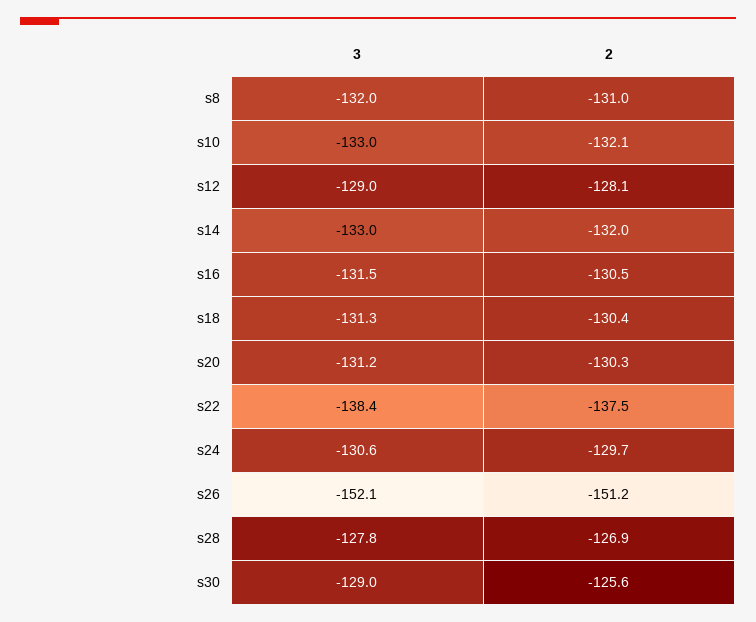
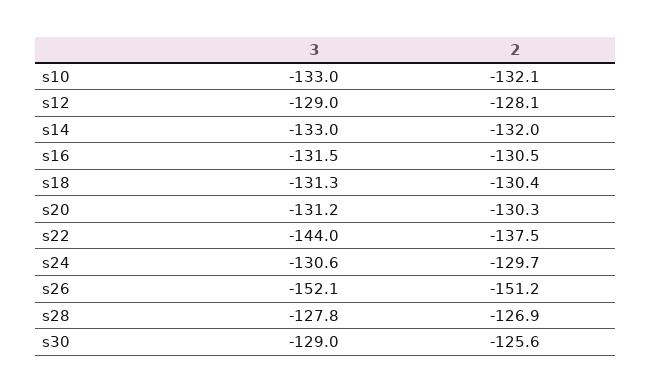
  {
    "3": {
-     "s8": -132,
      "s10": -133,
      "s12": -129,
      "s14": -133,
      "s16": -131.5,
      "s18": -131.3,
      "s20": -131.2,
-     "s22": -138.4,
+     "s22": -144,
      "s24": -130.6,
      "s26": -152.1,
      "s28": -127.8,
      "s30": -129
    },
    "2": {
-     "s8": -131,
      "s10": -132.1,
      "s12": -128.1,
      "s14": -132,
      "s16": -130.5,
      "s18": -130.4,
      "s20": -130.3,
      "s22": -137.5,
      "s24": -129.7,
      "s26": -151.2,
      "s28": -126.9,
      "s30": -125.6
    }
  }

